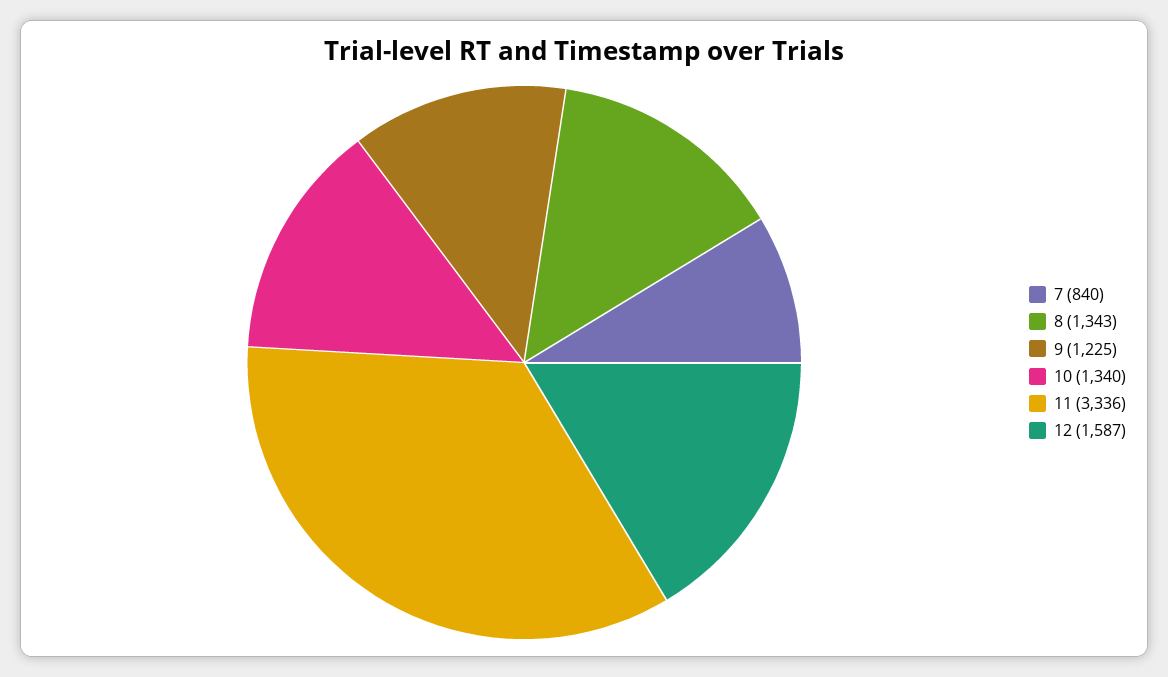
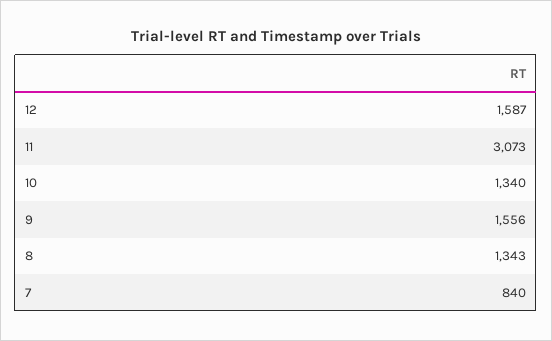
  {
    "7": 840,
    "8": 1343,
-   "9": 1225,
+   "9": 1556,
    "10": 1340,
-   "11": 3336,
+   "11": 3073,
    "12": 1587
  }

